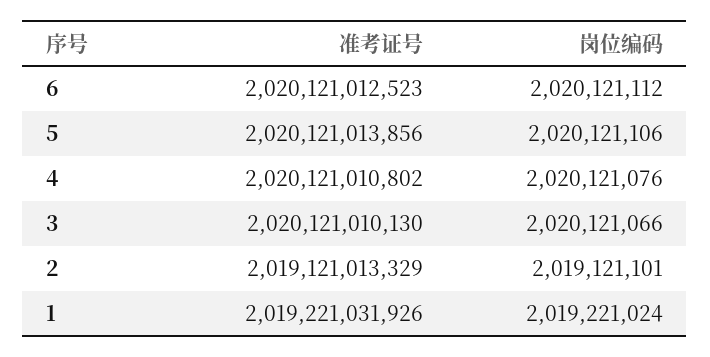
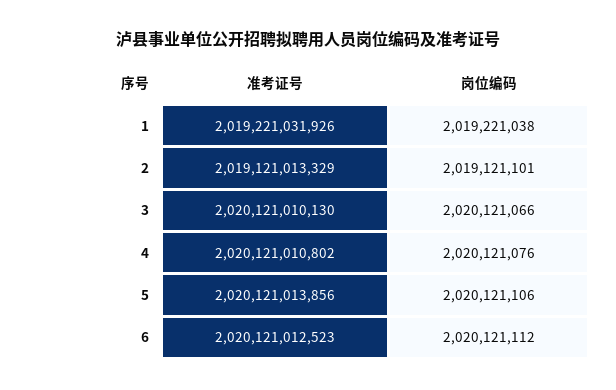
  {
    "准考证号": {
      "6": 2020121012523,
      "5": 2020121013856,
      "4": 2020121010802,
      "3": 2020121010130,
      "2": 2019121013329,
      "1": 2019221031926
    },
    "岗位编码": {
      "6": 2020121112,
      "5": 2020121106,
      "4": 2020121076,
      "3": 2020121066,
      "2": 2019121101,
-     "1": 2019221024
+     "1": 2019221038
    }
  }

